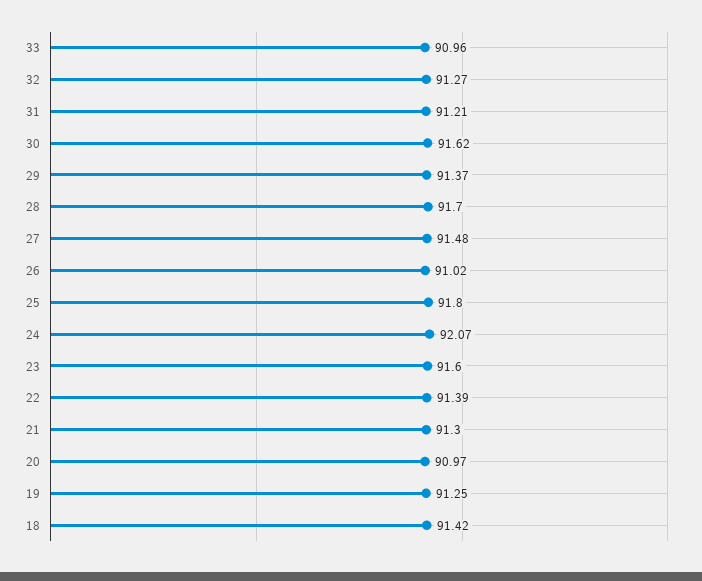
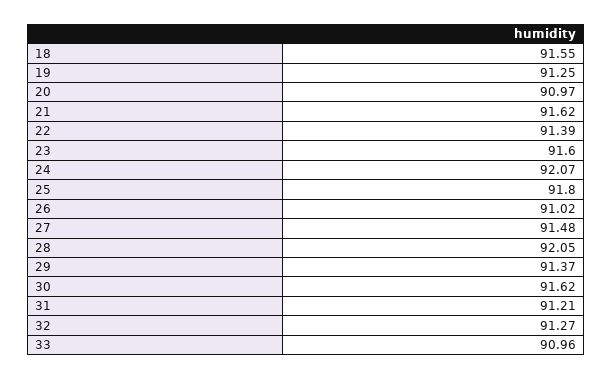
  {
    "33": 90.96,
    "32": 91.27,
    "31": 91.21,
    "30": 91.62,
    "29": 91.37,
-   "28": 91.7,
+   "28": 92.05,
    "27": 91.48,
    "26": 91.02,
    "25": 91.8,
    "24": 92.07,
    "23": 91.6,
    "22": 91.39,
-   "21": 91.3,
+   "21": 91.62,
    "20": 90.97,
    "19": 91.25,
-   "18": 91.42
+   "18": 91.55
  }

